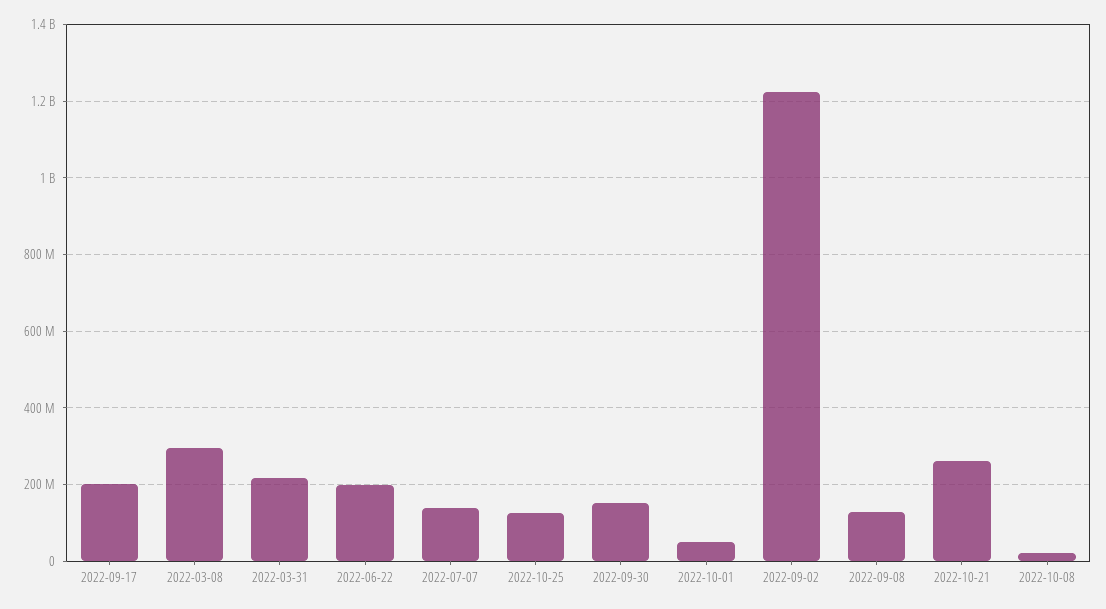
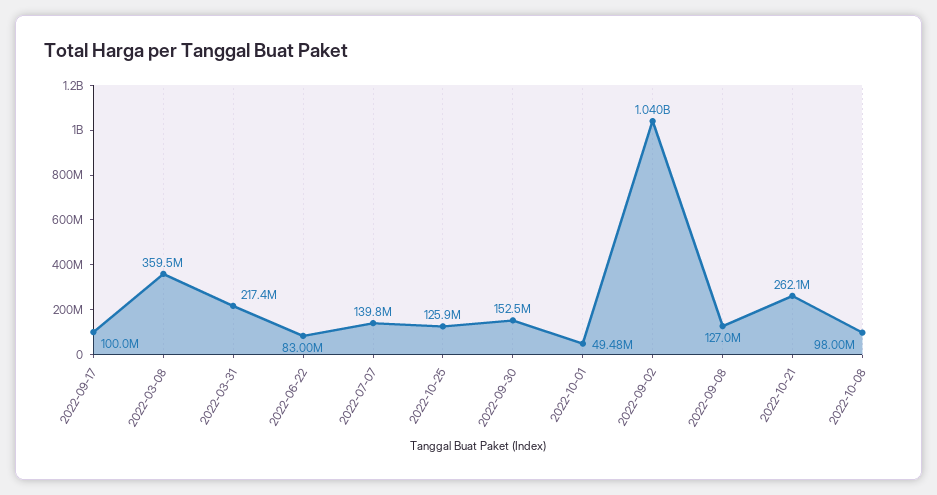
  {
-   "2022-09-17": 200000000,
+   "2022-09-17": 100000000,
-   "2022-03-08": 300000000,
+   "2022-03-08": 359500000,
    "2022-03-31": 217400000,
-   "2022-06-22": 200000000,
+   "2022-06-22": 83000000,
    "2022-07-07": 139800000,
    "2022-10-25": 125900000,
    "2022-09-30": 152500000,
    "2022-10-01": 49480000,
-   "2022-09-02": 1220000000,
+   "2022-09-02": 1040000000,
    "2022-09-08": 127000000,
    "2022-10-21": 262100000,
-   "2022-10-08": 20000000
+   "2022-10-08": 98000000
  }

